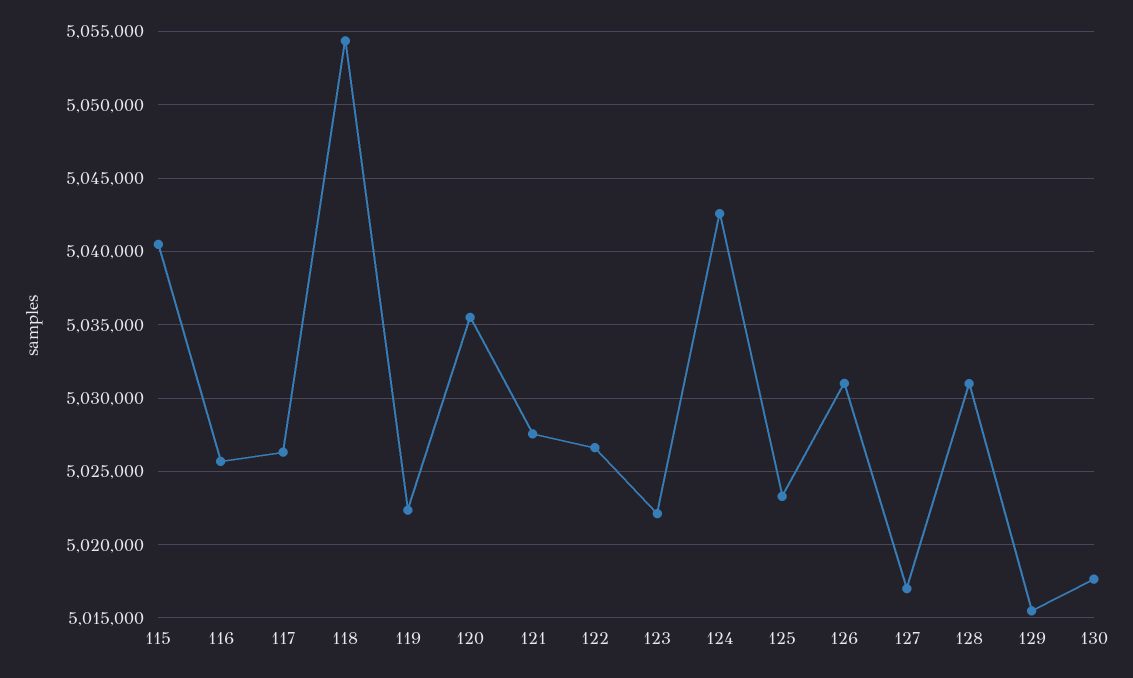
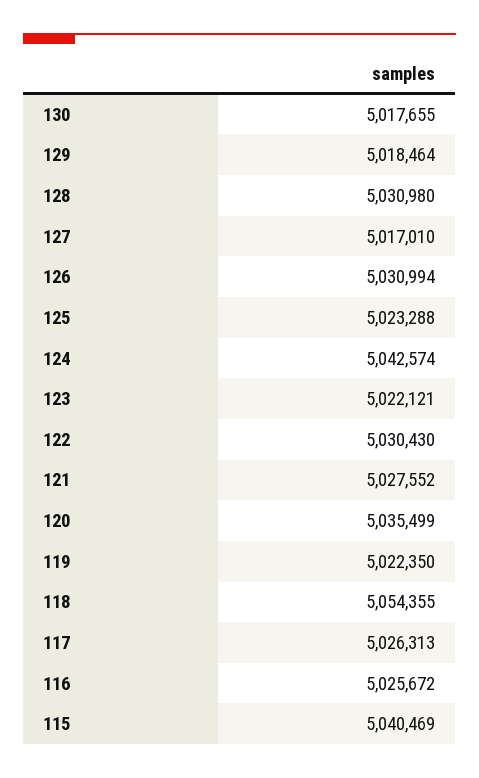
  {
    "115": 5040469,
    "116": 5025672,
    "117": 5026313,
    "118": 5054355,
    "119": 5022350,
    "120": 5035499,
    "121": 5027552,
-   "122": 5026500,
+   "122": 5030430,
    "123": 5022121,
    "124": 5042574,
    "125": 5023288,
    "126": 5030994,
    "127": 5017010,
    "128": 5030980,
-   "129": 5015500,
+   "129": 5018464,
    "130": 5017655
  }

